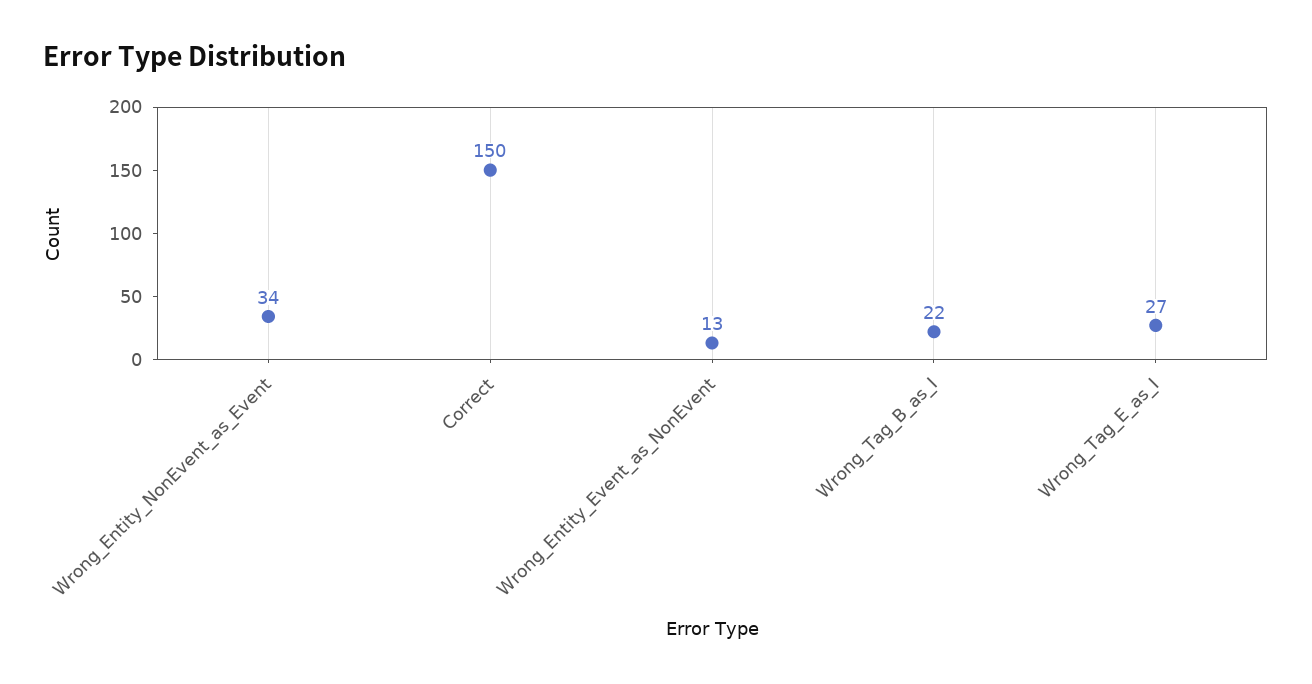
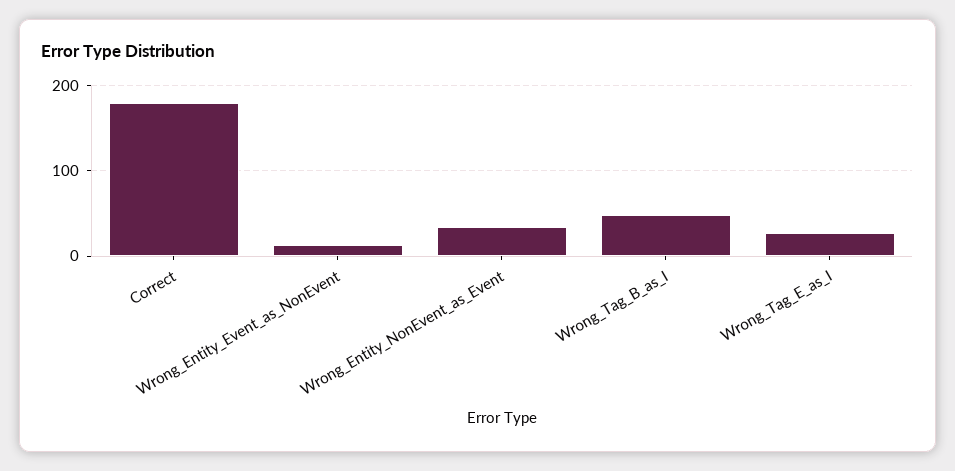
  {
    "Wrong_Entity_NonEvent_as_Event": 34,
-   "Correct": 150,
+   "Correct": 180,
    "Wrong_Entity_Event_as_NonEvent": 13,
-   "Wrong_Tag_B_as_I": 22,
+   "Wrong_Tag_B_as_I": 50,
    "Wrong_Tag_E_as_I": 27
  }

